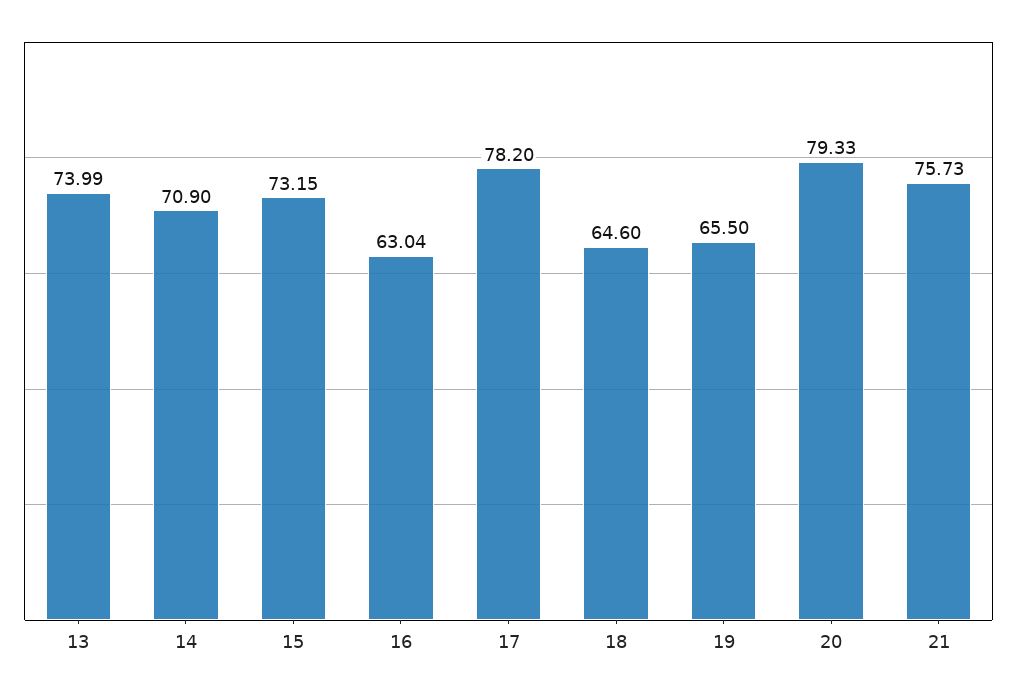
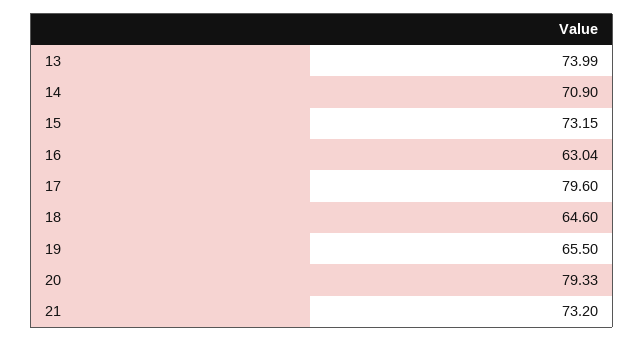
  {
    "13": 73.99,
    "14": 70.9,
    "15": 73.15,
    "16": 63.04,
-   "17": 78.2,
+   "17": 79.6,
    "18": 64.6,
    "19": 65.5,
    "20": 79.33,
-   "21": 75.73
+   "21": 73.2
  }

